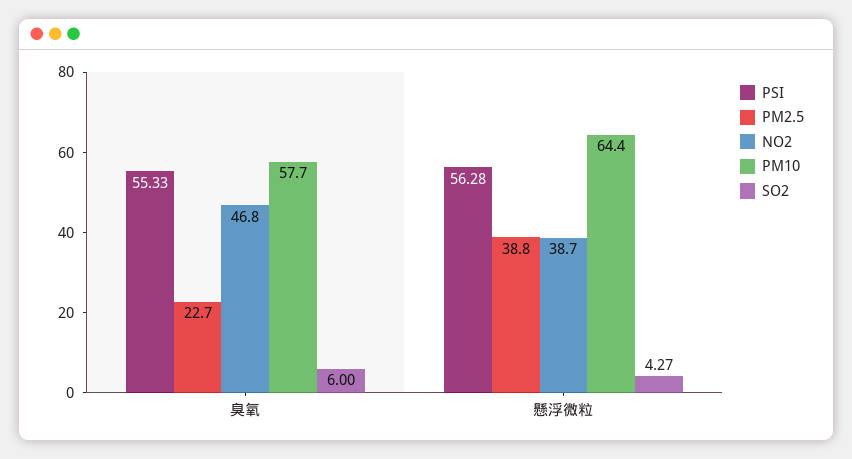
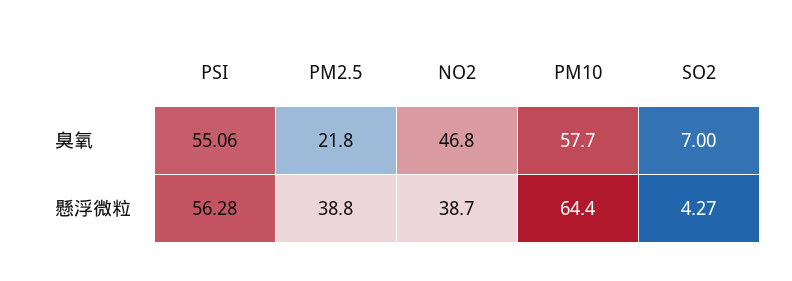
  {
    "PSI": {
-     "臭氧": 55.33,
+     "臭氧": 55.06,
      "懸浮微粒": 56.28
    },
    "PM2.5": {
-     "臭氧": 22.7,
+     "臭氧": 21.8,
      "懸浮微粒": 38.8
    },
    "NO2": {
      "臭氧": 46.8,
      "懸浮微粒": 38.7
    },
    "PM10": {
      "臭氧": 57.7,
      "懸浮微粒": 64.4
    },
    "SO2": {
-     "臭氧": 6,
+     "臭氧": 7,
      "懸浮微粒": 4.27
    }
  }

